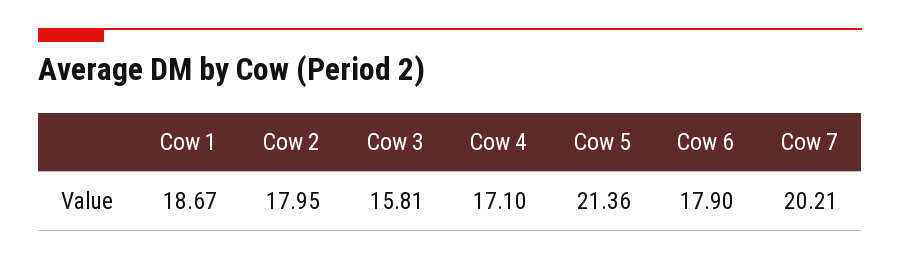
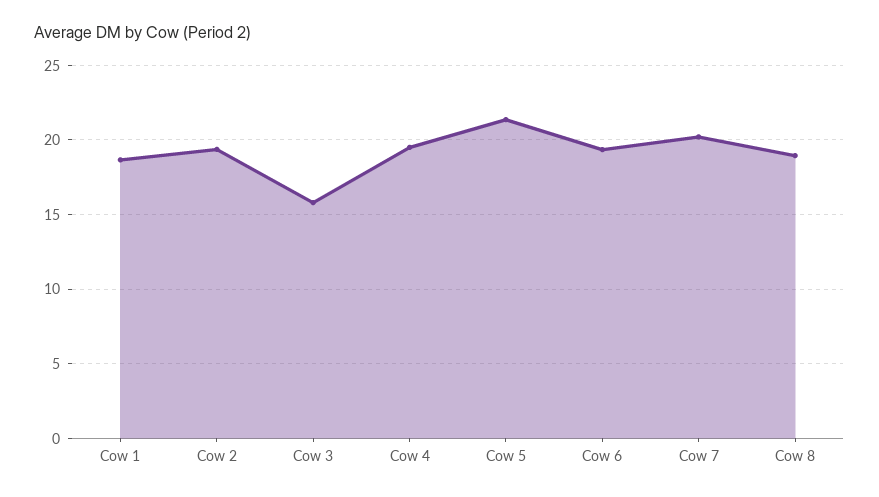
  {
    "Cow 1": 18.67,
-   "Cow 2": 17.95,
+   "Cow 2": 19.5,
    "Cow 3": 15.81,
-   "Cow 4": 17.1,
+   "Cow 4": 19.5,
    "Cow 5": 21.36,
-   "Cow 6": 17.9,
+   "Cow 6": 19.5,
-   "Cow 7": 20.21
+   "Cow 7": 20.21,
+   "Cow 8": 19
  }

